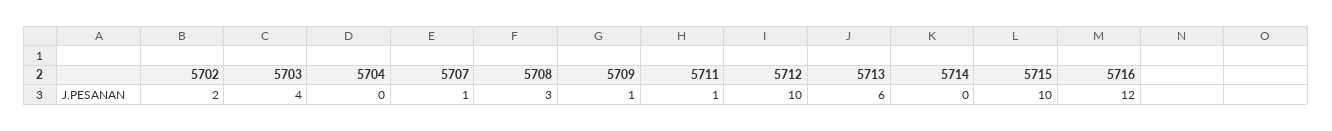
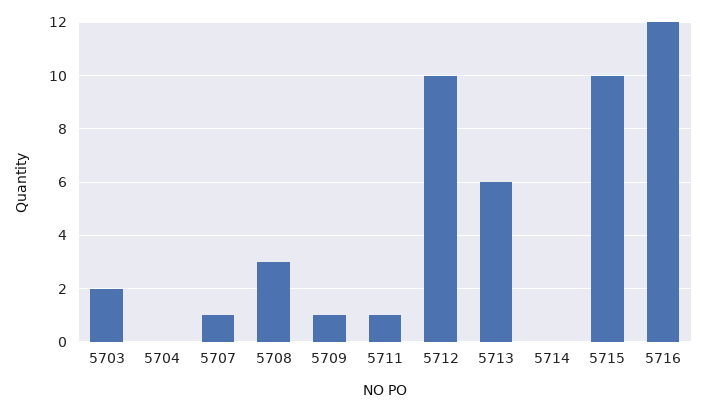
  {
-   "5702": 2,
-   "5703": 4,
+   "5703": 2,
    "5704": 0,
    "5707": 1,
    "5708": 3,
    "5709": 1,
    "5711": 1,
    "5712": 10,
    "5713": 6,
    "5714": 0,
    "5715": 10,
    "5716": 12
  }

